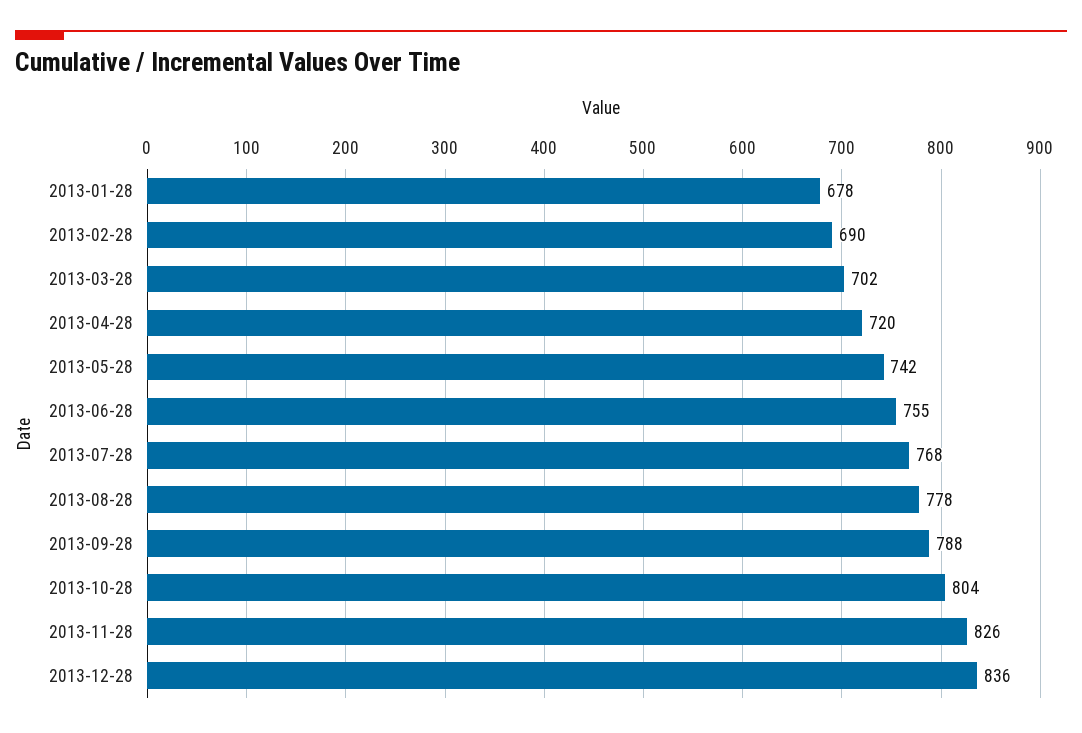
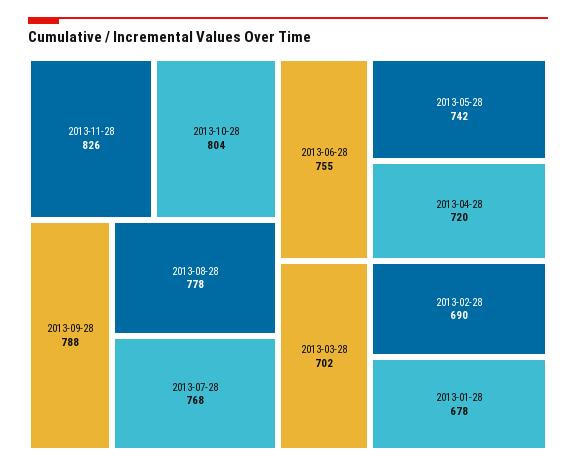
  {
    "2013-01-28": 678,
    "2013-02-28": 690,
    "2013-03-28": 702,
    "2013-04-28": 720,
    "2013-05-28": 742,
    "2013-06-28": 755,
    "2013-07-28": 768,
    "2013-08-28": 778,
    "2013-09-28": 788,
    "2013-10-28": 804,
-   "2013-11-28": 826,
+   "2013-11-28": 826
-   "2013-12-28": 836
  }

